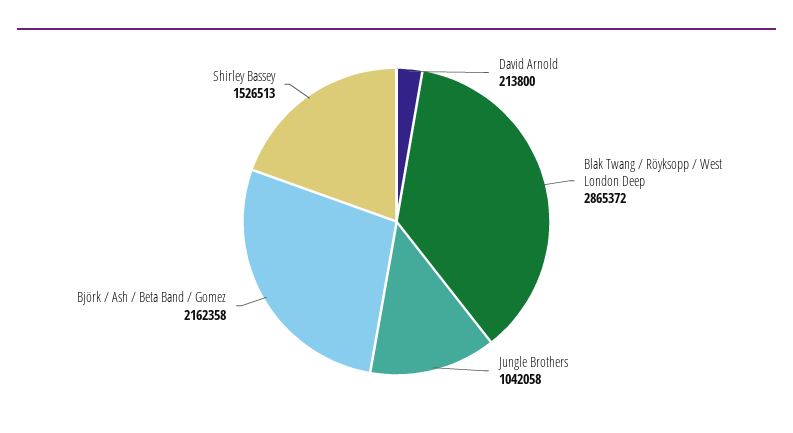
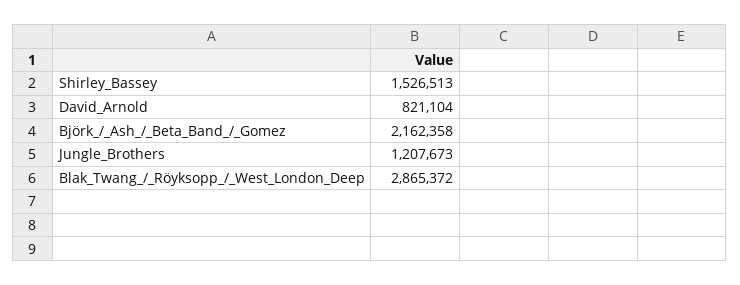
  {
-   "David Arnold": 213800,
+   "David Arnold": 821104,
    "Blak Twang / Röyksopp / West London Deep": 2865372,
-   "Jungle Brothers": 1042058,
+   "Jungle Brothers": 1207673,
    "Björk / Ash / Beta Band / Gomez": 2162358,
    "Shirley Bassey": 1526513
  }

